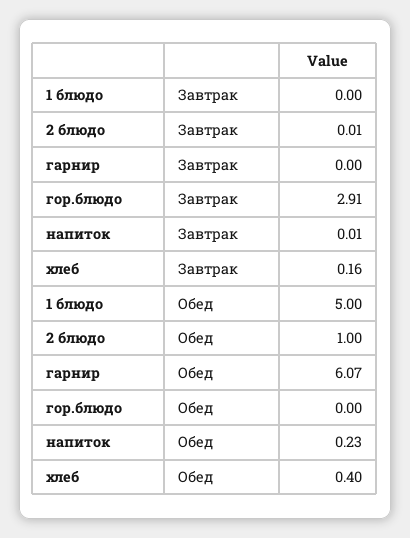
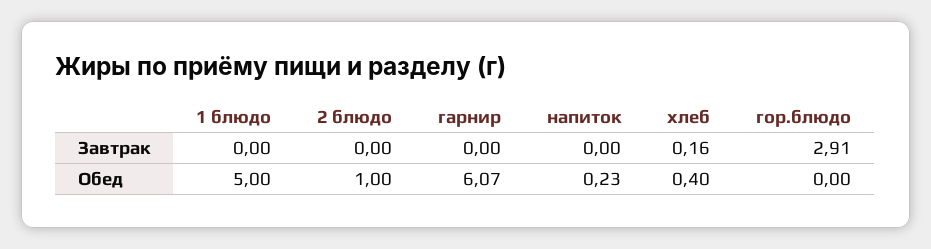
  {
    "1 блюдо": {
      "Завтрак": 0,
      "Обед": 5
    },
    "2 блюдо": {
-     "Завтрак": 0.01,
+     "Завтрак": 0,
      "Обед": 1
    },
    "гарнир": {
      "Завтрак": 0,
      "Обед": 6.07
    },
    "гор.блюдо": {
      "Завтрак": 2.91,
      "Обед": 0
    },
    "напиток": {
-     "Завтрак": 0.01,
+     "Завтрак": 0,
      "Обед": 0.23
    },
    "хлеб": {
      "Завтрак": 0.16,
      "Обед": 0.4
    }
  }

